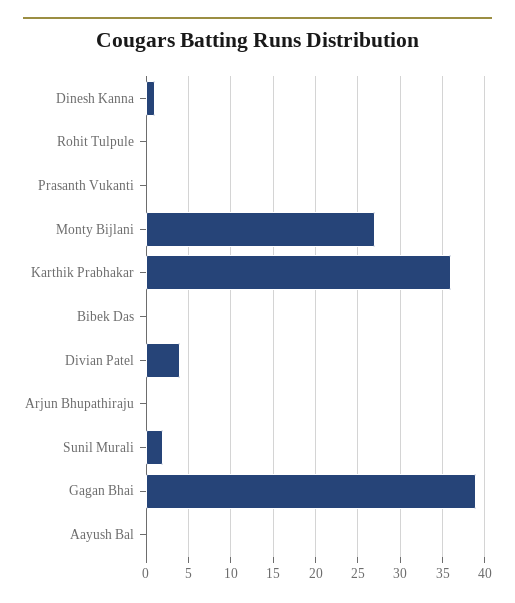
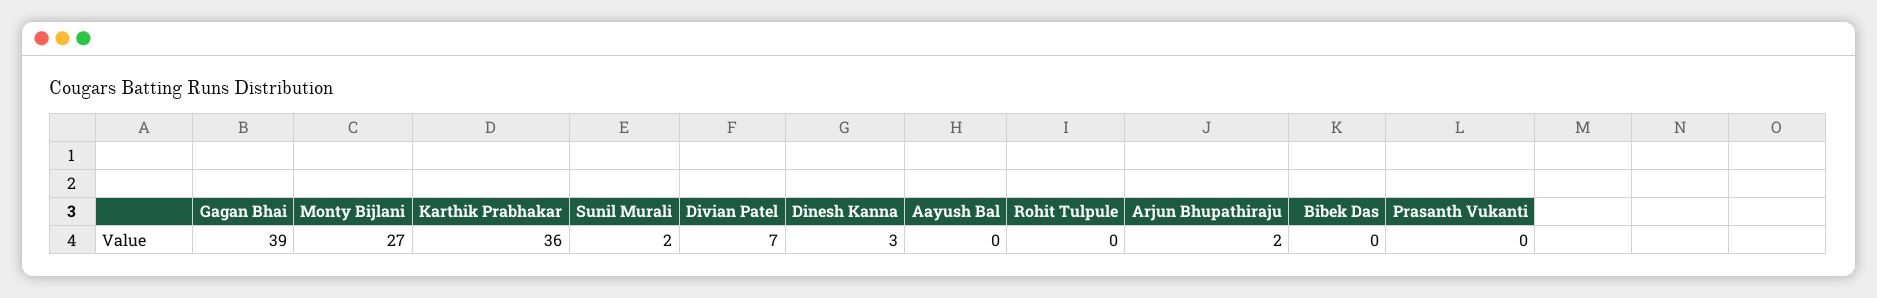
  {
-   "Dinesh Kanna": 1,
+   "Dinesh Kanna": 3,
    "Rohit Tulpule": 0,
    "Prasanth Vukanti": 0,
    "Monty Bijlani": 27,
    "Karthik Prabhakar": 36,
    "Bibek Das": 0,
-   "Divian Patel": 4,
+   "Divian Patel": 7,
-   "Arjun Bhupathiraju": 0,
+   "Arjun Bhupathiraju": 2,
    "Sunil Murali": 2,
    "Gagan Bhai": 39,
    "Aayush Bal": 0
  }

